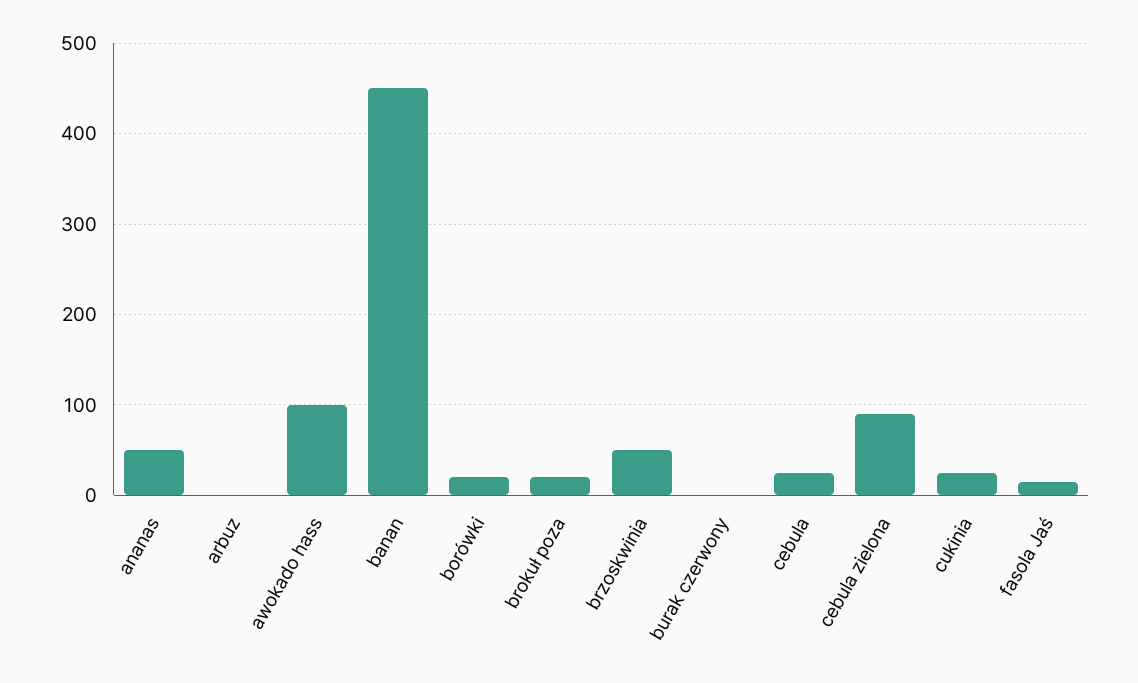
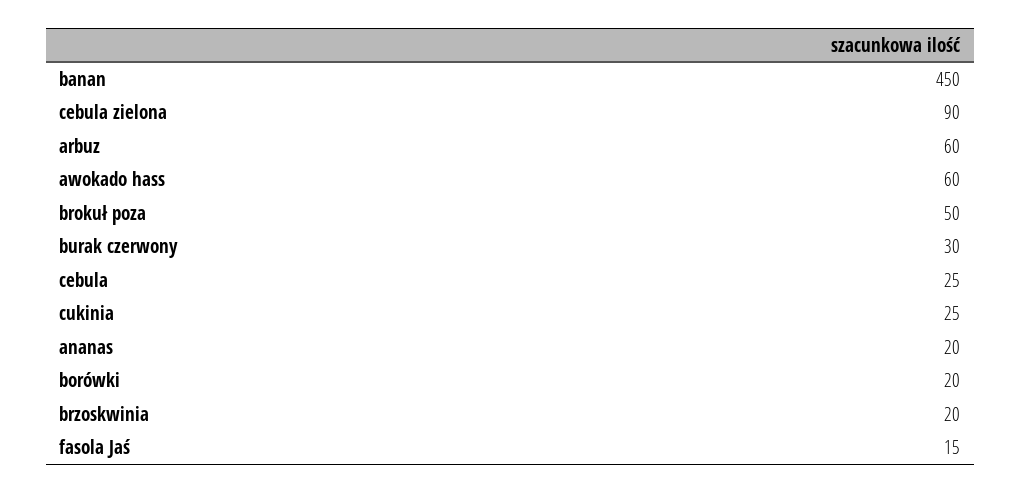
  {
-   "ananas": 50,
+   "ananas": 20,
-   "arbuz": 0,
+   "arbuz": 60,
-   "awokado hass": 100,
+   "awokado hass": 60,
    "banan": 450,
    "borówki": 20,
-   "brokuł poza": 20,
+   "brokuł poza": 50,
-   "brzoskwinia": 50,
+   "brzoskwinia": 20,
-   "burak czerwony": 0,
+   "burak czerwony": 30,
    "cebula": 25,
    "cebula zielona": 90,
    "cukinia": 25,
    "fasola Jaś": 15
  }

